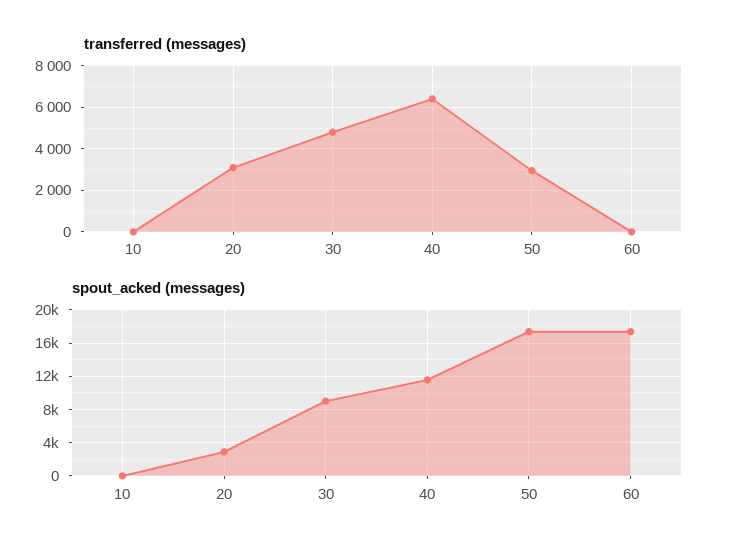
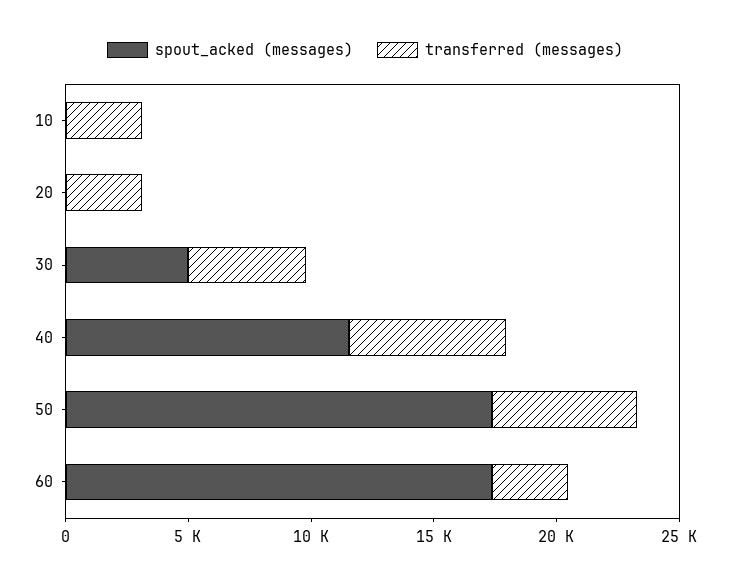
  {
    "transferred (messages)": {
-     "10": 0,
+     "10": 3000,
      "20": 3000,
      "30": 5000,
      "40": 6500,
-     "50": 3000,
+     "50": 6000,
-     "60": 0
+     "60": 3000
    },
    "spout_acked (messages)": {
      "10": 0,
-     "20": 3000,
+     "20": 0,
-     "30": 9000,
+     "30": 5000,
      "40": 12000,
      "50": 17000,
      "60": 17000
    }
  }

